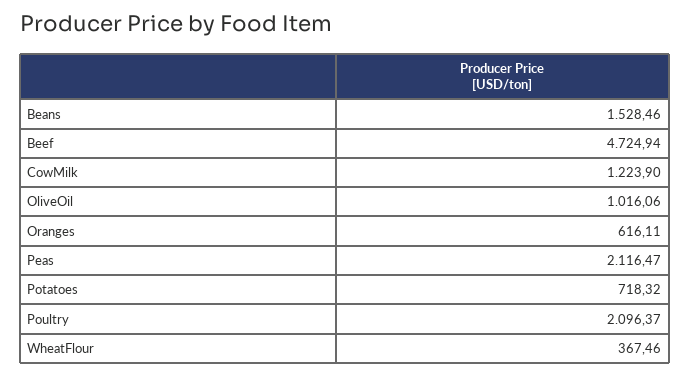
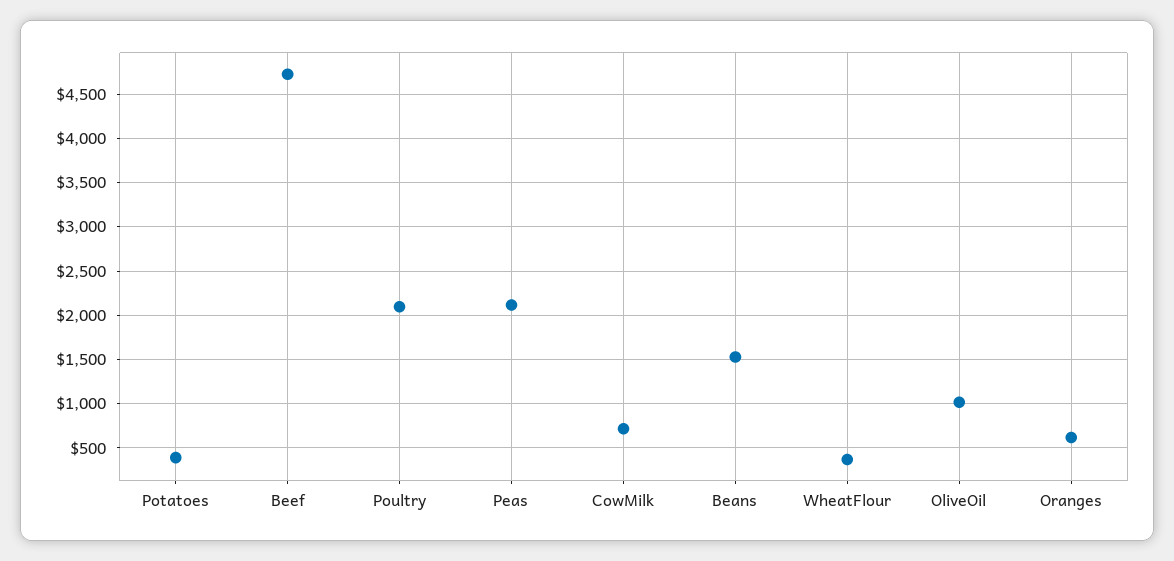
  {
    "Beans": 1528.46,
    "Beef": 4724.94,
-   "CowMilk": 1223.9,
+   "CowMilk": 700,
    "OliveOil": 1016.06,
    "Oranges": 616.11,
    "Peas": 2116.47,
-   "Potatoes": 718.32,
+   "Potatoes": 400,
    "Poultry": 2096.37,
    "WheatFlour": 367.46
  }

